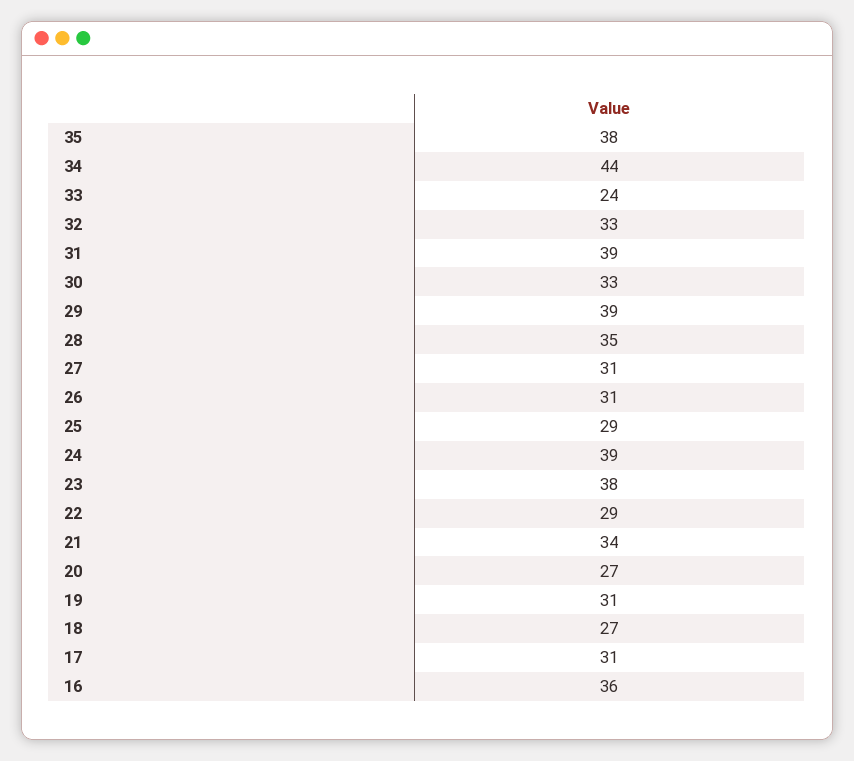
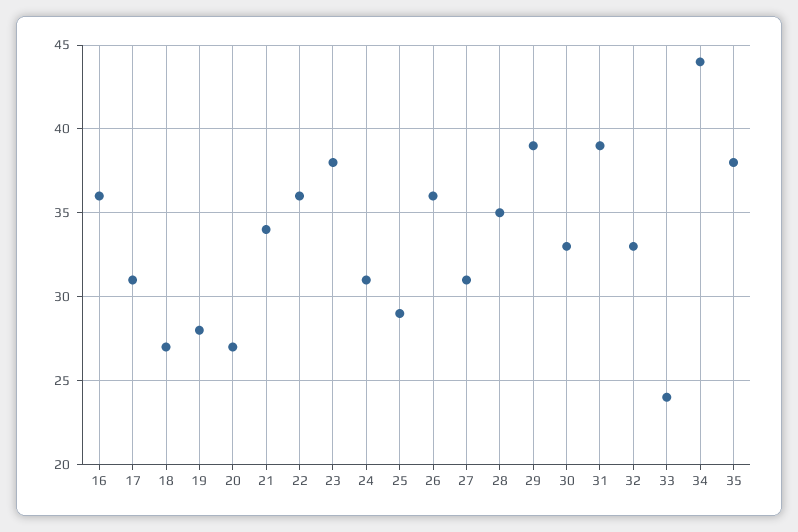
  {
    "35": 38,
    "34": 44,
    "33": 24,
    "32": 33,
    "31": 39,
    "30": 33,
    "29": 39,
    "28": 35,
    "27": 31,
-   "26": 31,
+   "26": 36,
    "25": 29,
-   "24": 39,
+   "24": 31,
    "23": 38,
-   "22": 29,
+   "22": 36,
    "21": 34,
    "20": 27,
-   "19": 31,
+   "19": 28,
    "18": 27,
    "17": 31,
    "16": 36
  }

